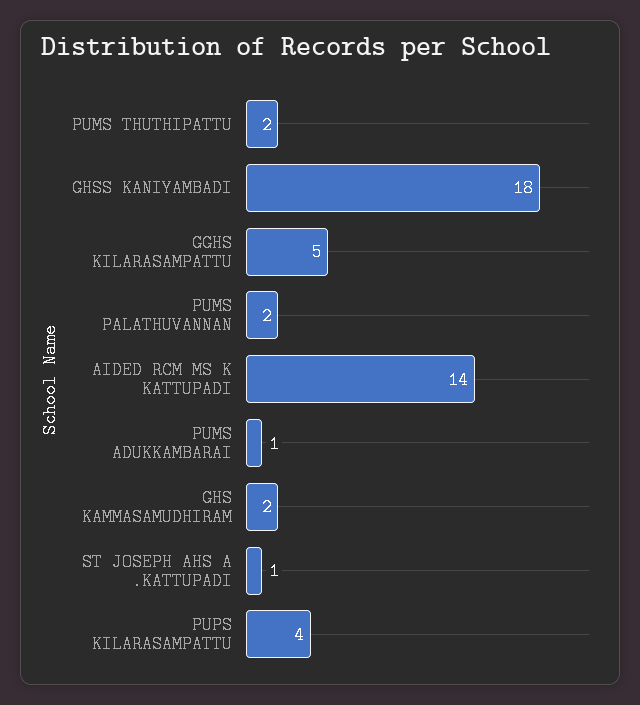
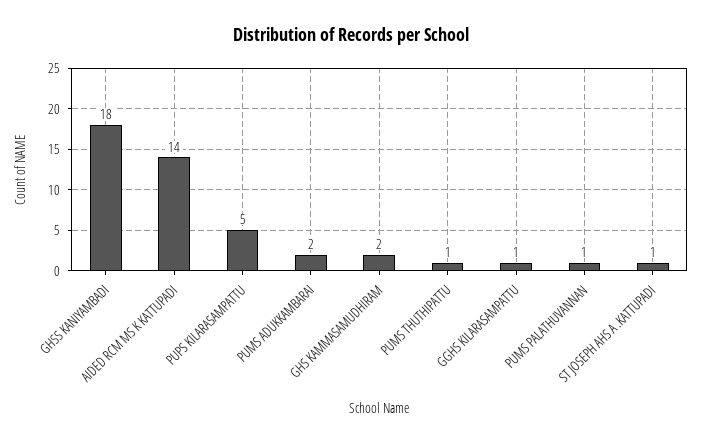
  {
-   "PUMS THUTHIPATTU": 2,
+   "PUMS THUTHIPATTU": 1,
    "GHSS KANIYAMBADI": 18,
-   "GGHS KILARASAMPATTU": 5,
+   "GGHS KILARASAMPATTU": 1,
-   "PUMS PALATHUVANNAN": 2,
+   "PUMS PALATHUVANNAN": 1,
    "AIDED RCM MS K KATTUPADI": 14,
-   "PUMS ADUKKAMBARAI": 1,
+   "PUMS ADUKKAMBARAI": 2,
    "GHS KAMMASAMUDHIRAM": 2,
    "ST JOSEPH AHS A .KATTUPADI": 1,
-   "PUPS KILARASAMPATTU": 4
+   "PUPS KILARASAMPATTU": 5
  }

